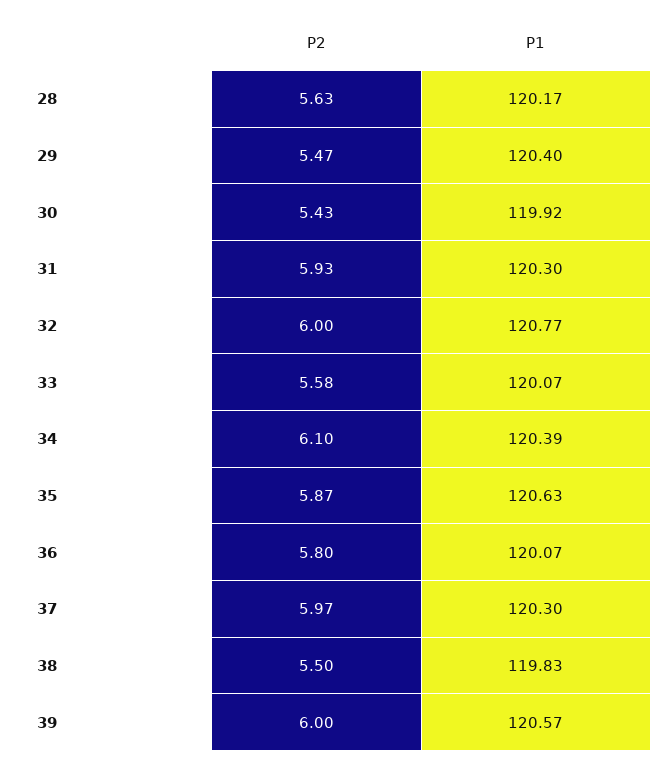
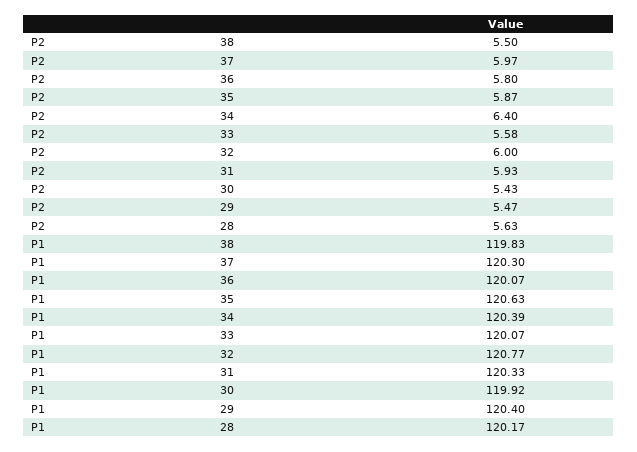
  {
    "P2": {
      "28": 5.63,
      "29": 5.47,
      "30": 5.43,
      "31": 5.93,
      "32": 6,
      "33": 5.58,
-     "34": 6.1,
+     "34": 6.4,
      "35": 5.87,
      "36": 5.8,
      "37": 5.97,
-     "38": 5.5,
+     "38": 5.5
-     "39": 6
    },
    "P1": {
      "28": 120.17,
      "29": 120.4,
      "30": 119.92,
-     "31": 120.3,
+     "31": 120.33,
      "32": 120.77,
      "33": 120.07,
      "34": 120.39,
      "35": 120.63,
      "36": 120.07,
      "37": 120.3,
-     "38": 119.83,
+     "38": 119.83
-     "39": 120.57
    }
  }

